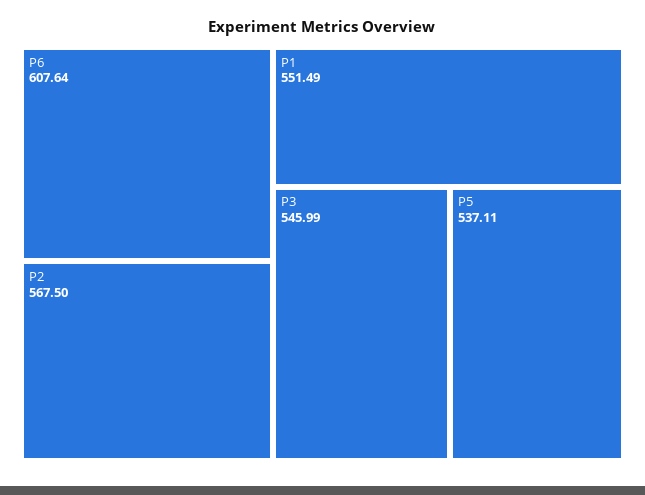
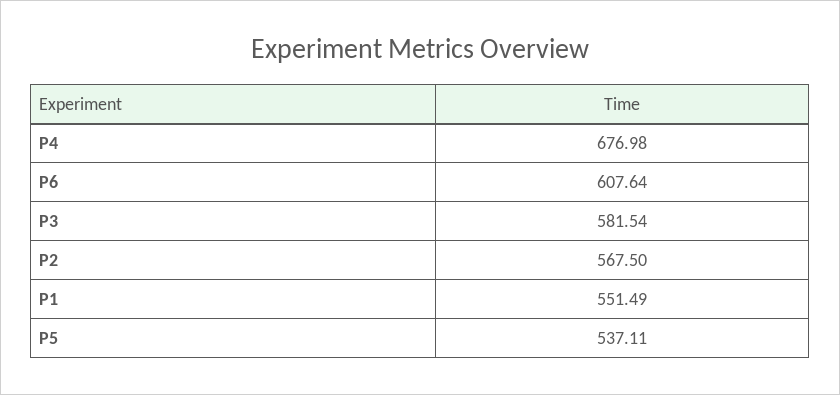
  {
    "P6": 607.64,
    "P2": 567.5,
    "P1": 551.49,
-   "P3": 545.99,
+   "P3": 581.54,
-   "P5": 537.11
+   "P5": 537.11,
+   "P4": 676.98
  }

